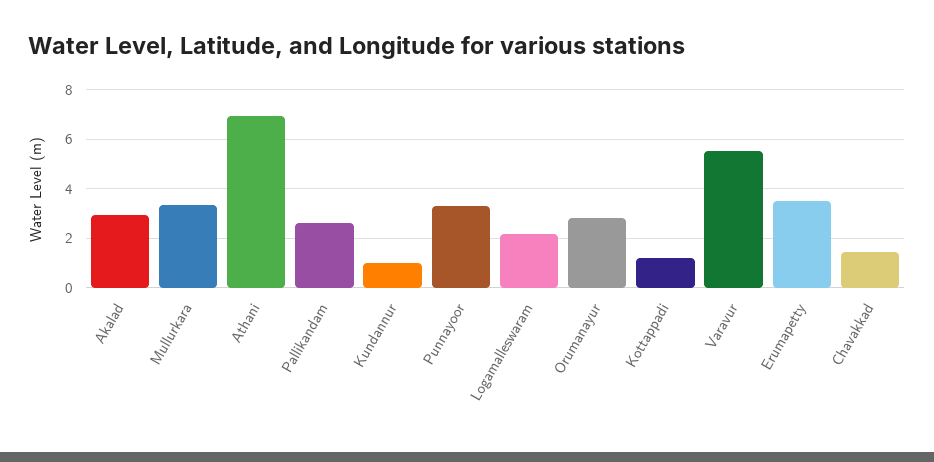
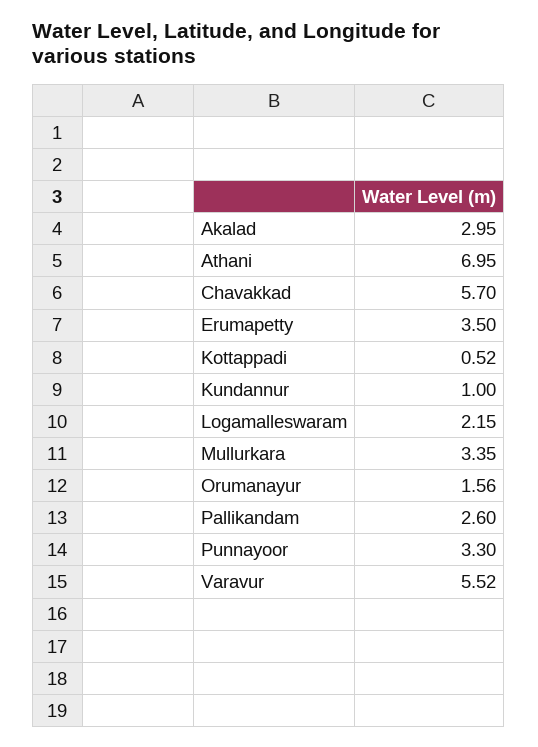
  {
    "Akalad": 2.95,
    "Mullurkara": 3.35,
    "Athani": 6.95,
    "Pallikandam": 2.6,
    "Kundannur": 1,
    "Punnayoor": 3.3,
    "Logamalleswaram": 2.15,
-   "Orumanayur": 2.75,
+   "Orumanayur": 1.56,
-   "Kottappadi": 1.25,
+   "Kottappadi": 0.52,
    "Varavur": 5.52,
    "Erumapetty": 3.5,
-   "Chavakkad": 1.5
+   "Chavakkad": 5.7
  }

